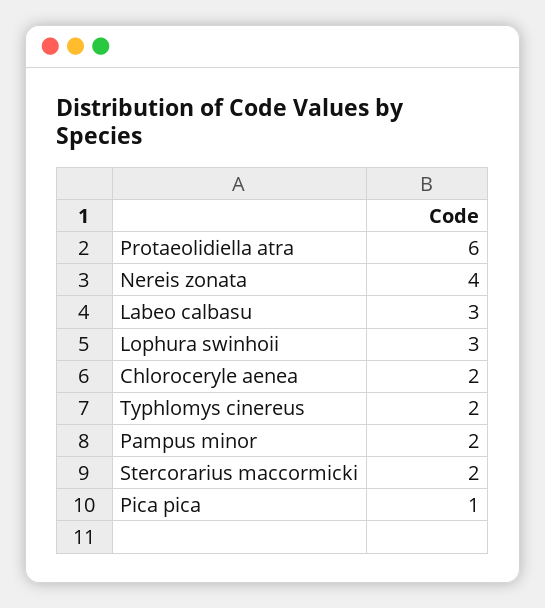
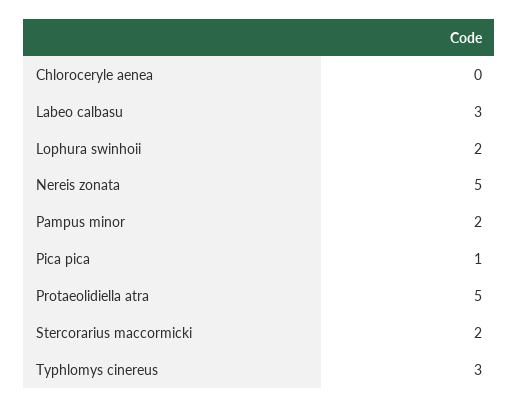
  {
-   "Protaeolidiella atra": 6,
+   "Protaeolidiella atra": 5,
-   "Nereis zonata": 4,
+   "Nereis zonata": 5,
    "Labeo calbasu": 3,
-   "Lophura swinhoii": 3,
+   "Lophura swinhoii": 2,
-   "Chloroceryle aenea": 2,
+   "Chloroceryle aenea": 0,
-   "Typhlomys cinereus": 2,
+   "Typhlomys cinereus": 3,
    "Pampus minor": 2,
    "Stercorarius maccormicki": 2,
    "Pica pica": 1
  }

